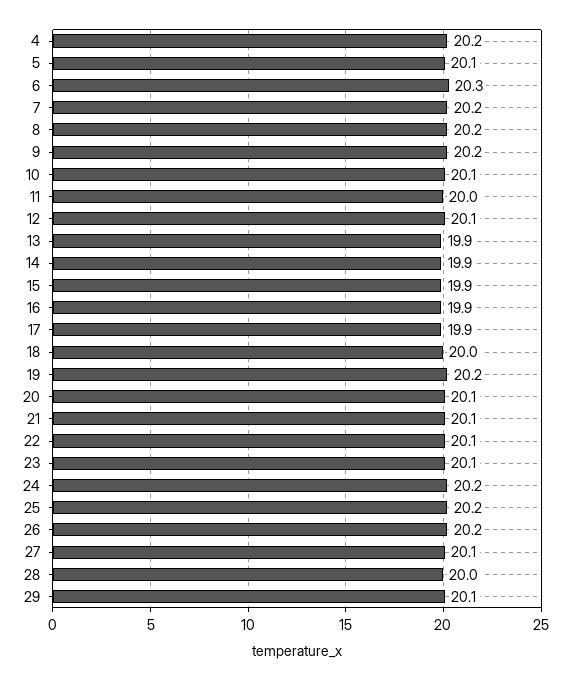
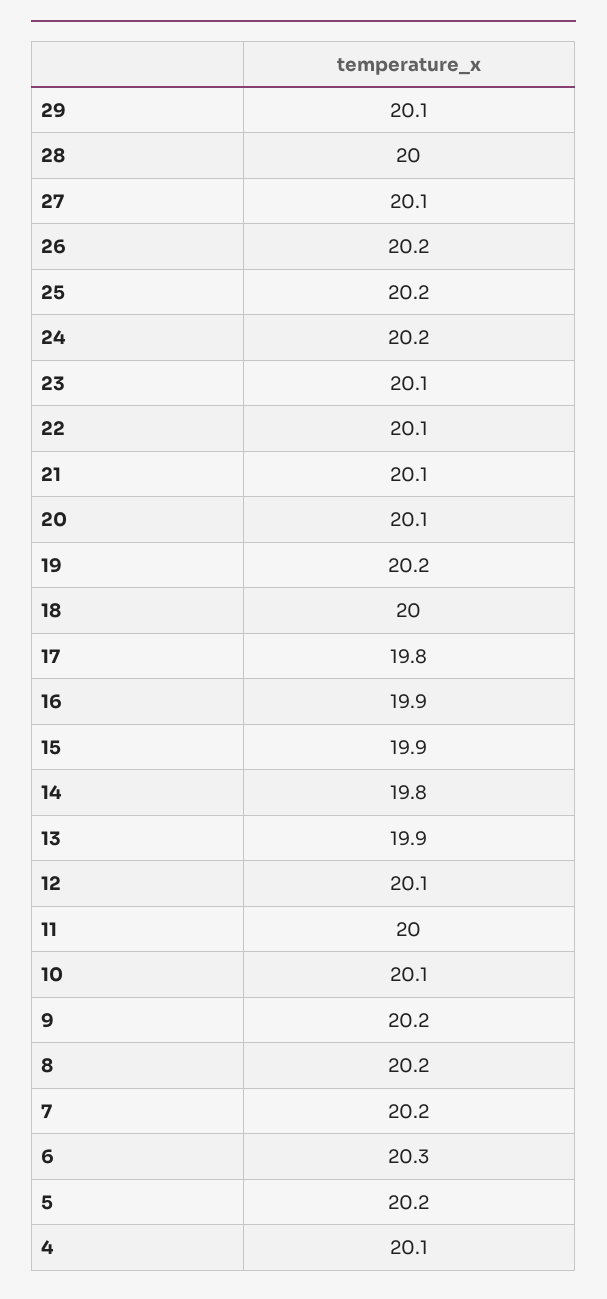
  {
-   "4": 20.2,
+   "4": 20.1,
-   "5": 20.1,
+   "5": 20.2,
    "6": 20.3,
    "7": 20.2,
    "8": 20.2,
    "9": 20.2,
    "10": 20.1,
    "11": 20,
    "12": 20.1,
    "13": 19.9,
-   "14": 19.9,
+   "14": 19.8,
    "15": 19.9,
    "16": 19.9,
-   "17": 19.9,
+   "17": 19.8,
    "18": 20,
    "19": 20.2,
    "20": 20.1,
    "21": 20.1,
    "22": 20.1,
    "23": 20.1,
    "24": 20.2,
    "25": 20.2,
    "26": 20.2,
    "27": 20.1,
    "28": 20,
    "29": 20.1
  }

